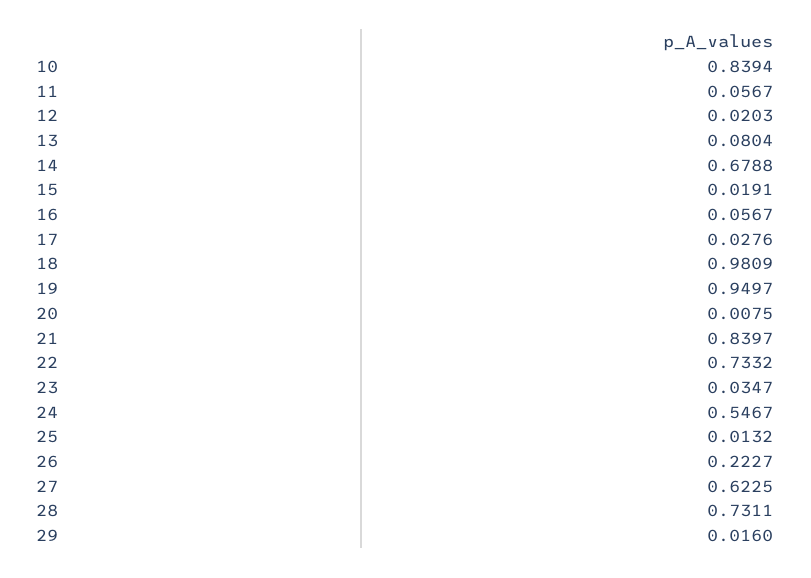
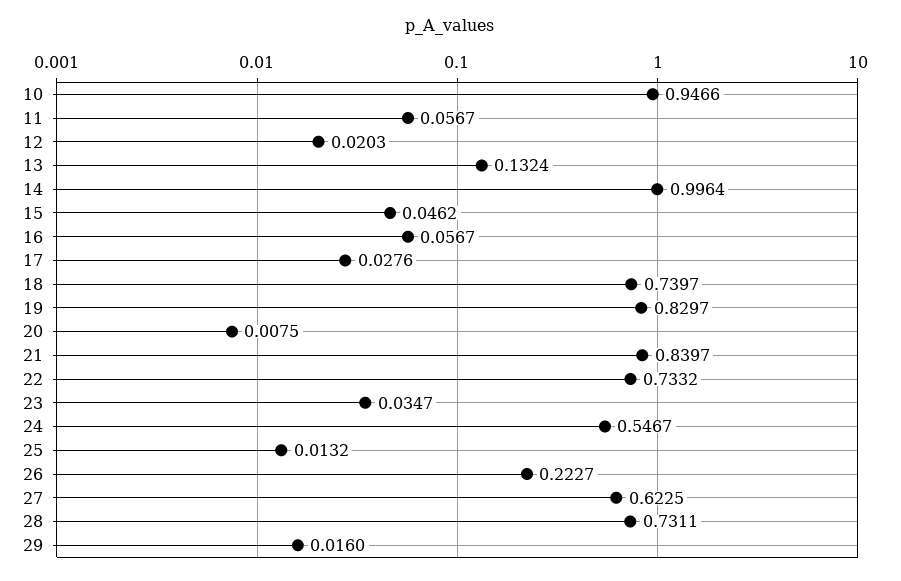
  {
-   "10": 0.8394,
+   "10": 0.9466,
    "11": 0.0567,
    "12": 0.0203,
-   "13": 0.0804,
+   "13": 0.1324,
-   "14": 0.6788,
+   "14": 0.9964,
-   "15": 0.0191,
+   "15": 0.0462,
    "16": 0.0567,
    "17": 0.0276,
-   "18": 0.9809,
+   "18": 0.7397,
-   "19": 0.9497,
+   "19": 0.8297,
    "20": 0.0075,
    "21": 0.8397,
    "22": 0.7332,
    "23": 0.0347,
    "24": 0.5467,
    "25": 0.0132,
    "26": 0.2227,
    "27": 0.6225,
    "28": 0.7311,
    "29": 0.016
  }

